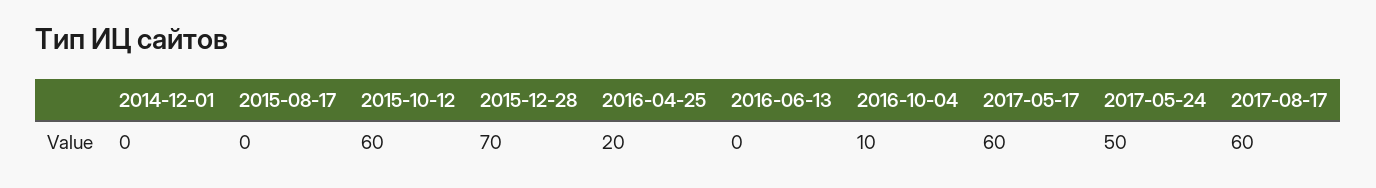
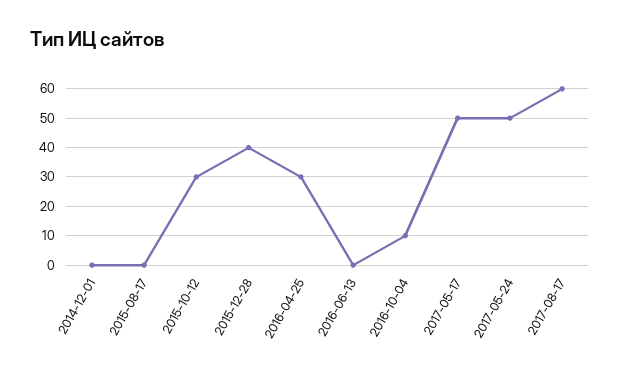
  {
    "2014-12-01": 0,
    "2015-08-17": 0,
-   "2015-10-12": 60,
+   "2015-10-12": 30,
-   "2015-12-28": 70,
+   "2015-12-28": 40,
-   "2016-04-25": 20,
+   "2016-04-25": 30,
    "2016-06-13": 0,
    "2016-10-04": 10,
-   "2017-05-17": 60,
+   "2017-05-17": 50,
    "2017-05-24": 50,
    "2017-08-17": 60
  }

